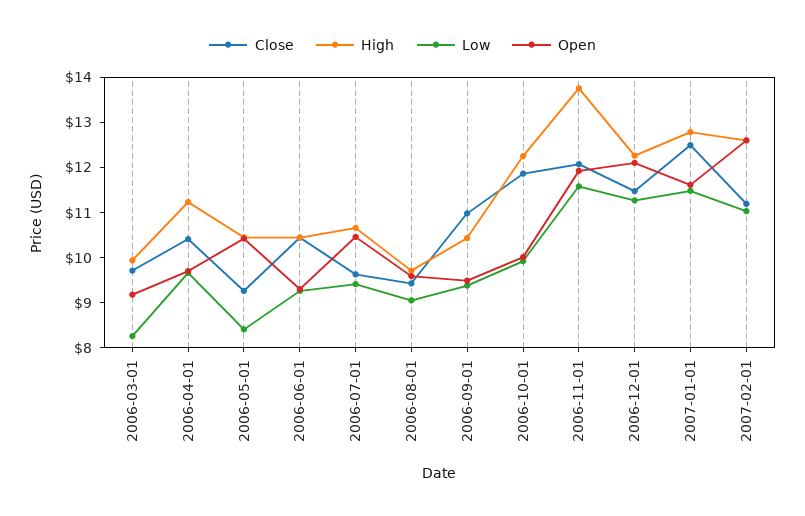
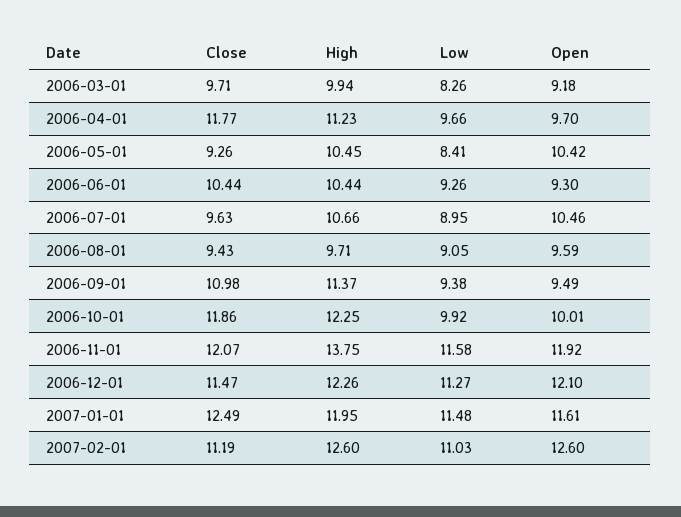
  {
    "Close": {
      "2006-03-01": 9.71,
-     "2006-04-01": 10.4,
+     "2006-04-01": 11.77,
      "2006-05-01": 9.26,
      "2006-06-01": 10.44,
      "2006-07-01": 9.63,
      "2006-08-01": 9.43,
      "2006-09-01": 10.98,
      "2006-10-01": 11.86,
      "2006-11-01": 12.07,
      "2006-12-01": 11.47,
      "2007-01-01": 12.49,
      "2007-02-01": 11.19
    },
    "High": {
      "2006-03-01": 9.94,
      "2006-04-01": 11.23,
      "2006-05-01": 10.45,
      "2006-06-01": 10.44,
      "2006-07-01": 10.66,
      "2006-08-01": 9.71,
-     "2006-09-01": 10.4,
+     "2006-09-01": 11.37,
      "2006-10-01": 12.25,
      "2006-11-01": 13.75,
      "2006-12-01": 12.26,
-     "2007-01-01": 12.8,
+     "2007-01-01": 11.95,
      "2007-02-01": 12.6
    },
    "Low": {
      "2006-03-01": 8.26,
      "2006-04-01": 9.66,
      "2006-05-01": 8.41,
      "2006-06-01": 9.26,
-     "2006-07-01": 9.4,
+     "2006-07-01": 8.95,
      "2006-08-01": 9.05,
      "2006-09-01": 9.38,
      "2006-10-01": 9.92,
      "2006-11-01": 11.58,
      "2006-12-01": 11.27,
      "2007-01-01": 11.48,
      "2007-02-01": 11.03
    },
    "Open": {
      "2006-03-01": 9.18,
      "2006-04-01": 9.7,
      "2006-05-01": 10.42,
      "2006-06-01": 9.3,
      "2006-07-01": 10.46,
      "2006-08-01": 9.59,
      "2006-09-01": 9.49,
      "2006-10-01": 10.01,
      "2006-11-01": 11.92,
      "2006-12-01": 12.1,
      "2007-01-01": 11.61,
      "2007-02-01": 12.6
    }
  }

